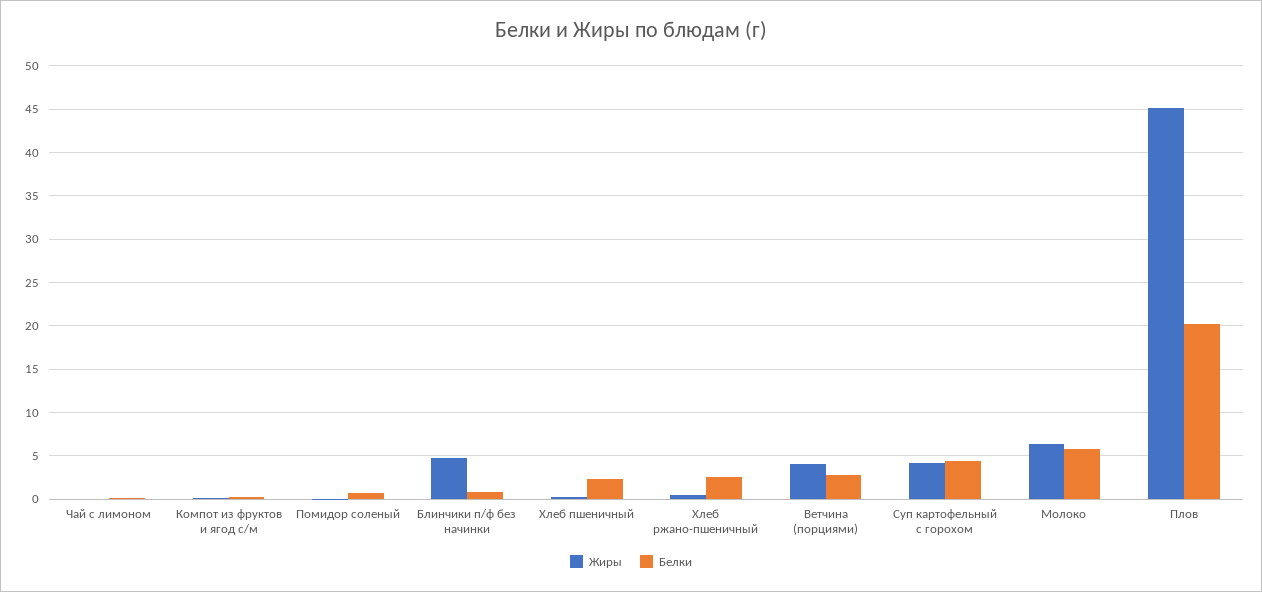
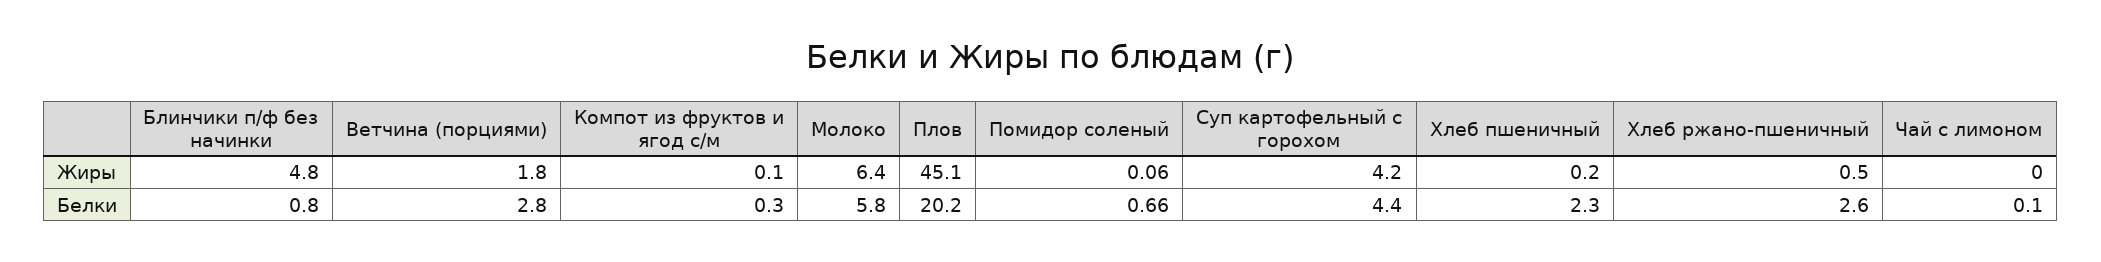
  {
    "Жиры": {
      "Чай с лимоном": 0,
      "Компот из фруктов и ягод с/м": 0.1,
      "Помидор соленый": 0.06,
      "Блинчики п/ф без начинки": 4.8,
      "Хлеб пшеничный": 0.2,
      "Хлеб ржано-пшеничный": 0.5,
-     "Ветчина (порциями)": 4,
+     "Ветчина (порциями)": 1.8,
      "Суп картофельный с горохом": 4.2,
      "Молоко": 6.4,
      "Плов": 45.1
    },
    "Белки": {
      "Чай с лимоном": 0.1,
      "Компот из фруктов и ягод с/м": 0.3,
      "Помидор соленый": 0.66,
      "Блинчики п/ф без начинки": 0.8,
      "Хлеб пшеничный": 2.3,
      "Хлеб ржано-пшеничный": 2.6,
      "Ветчина (порциями)": 2.8,
      "Суп картофельный с горохом": 4.4,
      "Молоко": 5.8,
      "Плов": 20.2
    }
  }

